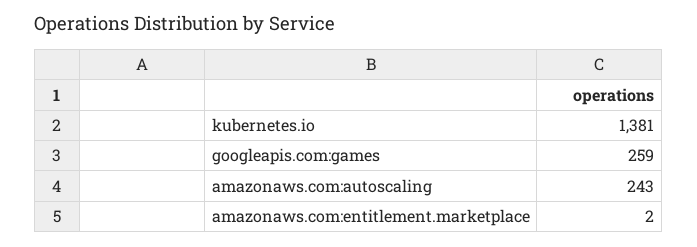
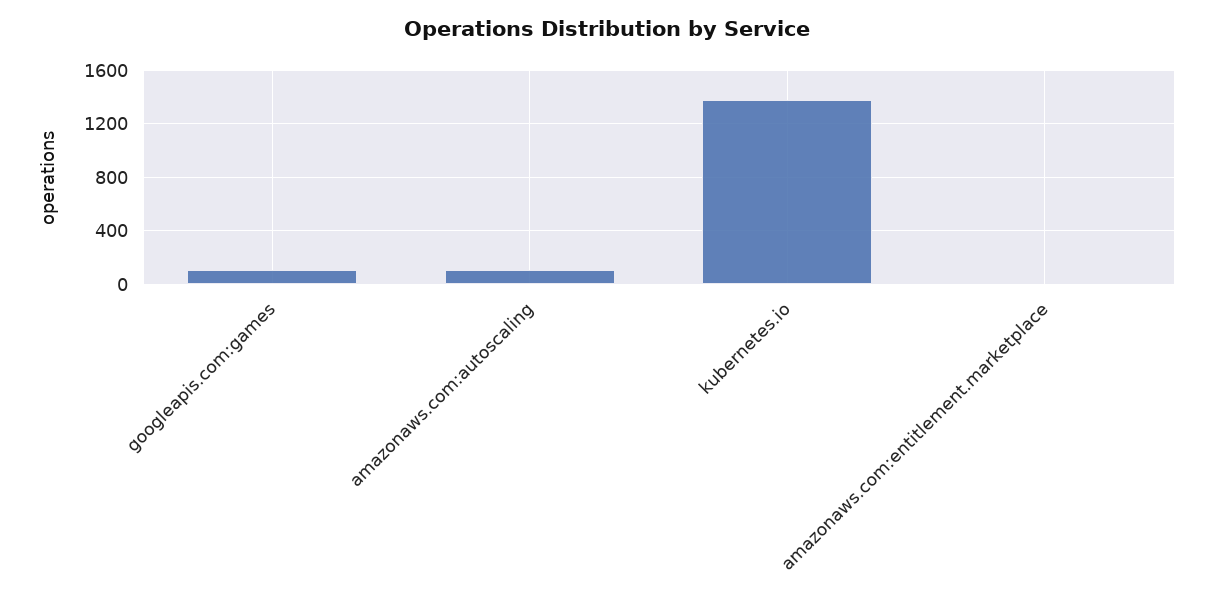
  {
    "kubernetes.io": 1381,
-   "googleapis.com:games": 259,
+   "googleapis.com:games": 100,
-   "amazonaws.com:autoscaling": 243,
+   "amazonaws.com:autoscaling": 100,
    "amazonaws.com:entitlement.marketplace": 2
  }

